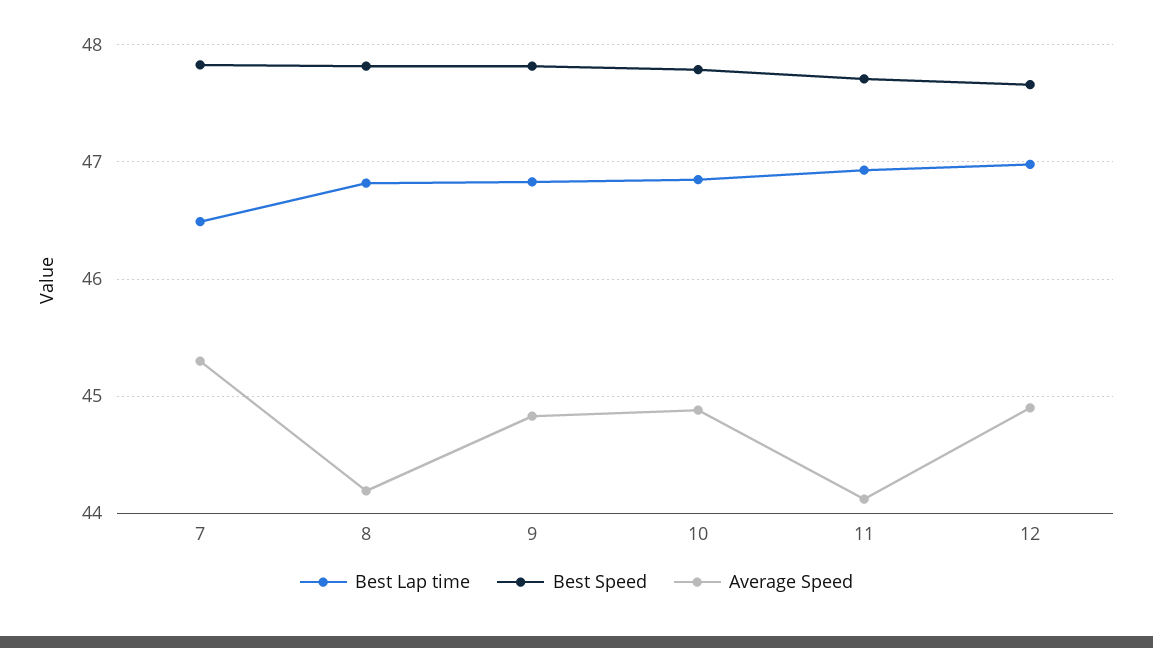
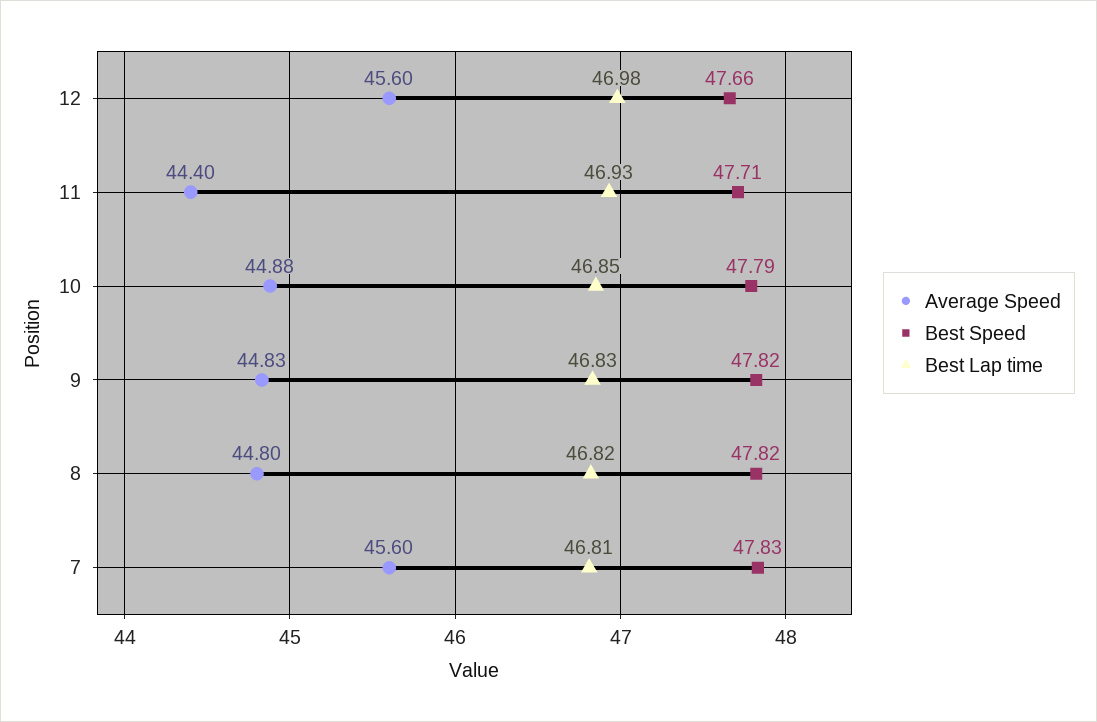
  {
    "Best Lap time": {
-     "7": 46.5,
+     "7": 46.81,
      "8": 46.82,
      "9": 46.83,
      "10": 46.85,
      "11": 46.93,
      "12": 46.98
    },
    "Best Speed": {
      "7": 47.83,
      "8": 47.82,
      "9": 47.82,
      "10": 47.79,
      "11": 47.71,
      "12": 47.66
    },
    "Average Speed": {
-     "7": 45.3,
+     "7": 45.6,
-     "8": 44.2,
+     "8": 44.8,
      "9": 44.83,
      "10": 44.88,
-     "11": 44.1,
+     "11": 44.4,
-     "12": 44.9
+     "12": 45.6
    }
  }

